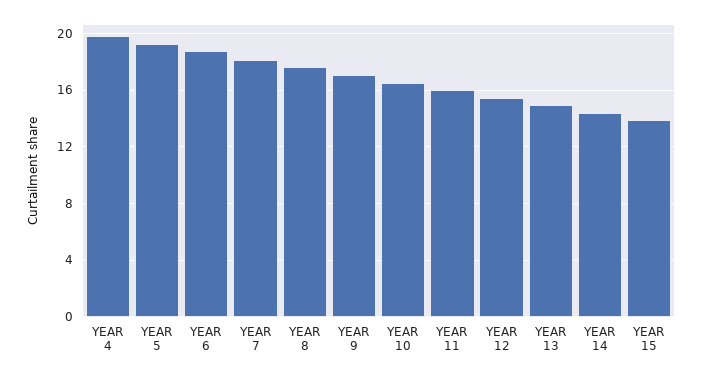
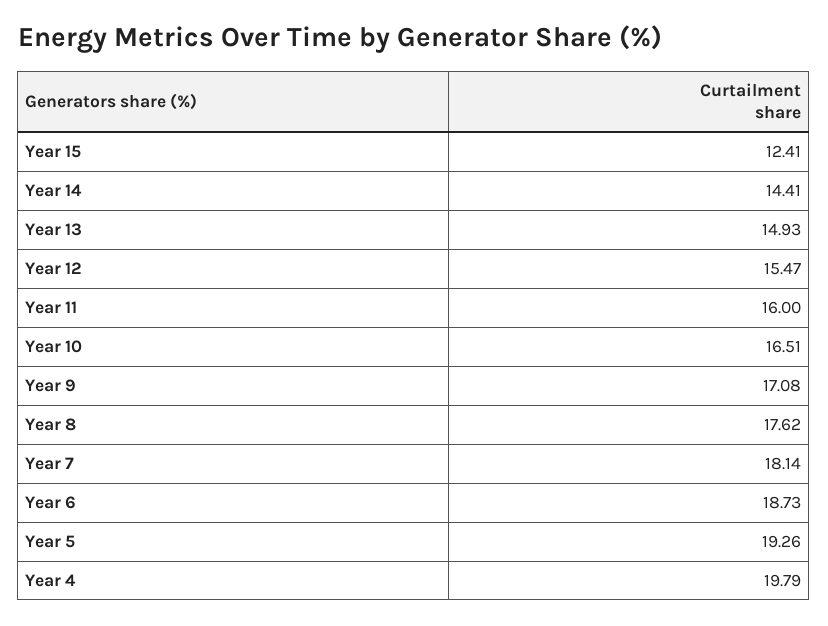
  {
    "YEAR 4": 19.79,
    "YEAR 5": 19.26,
    "YEAR 6": 18.73,
    "YEAR 7": 18.14,
    "YEAR 8": 17.62,
    "YEAR 9": 17.08,
    "YEAR 10": 16.51,
    "YEAR 11": 16,
    "YEAR 12": 15.47,
    "YEAR 13": 14.93,
    "YEAR 14": 14.41,
-   "YEAR 15": 14
+   "YEAR 15": 12.41
  }

